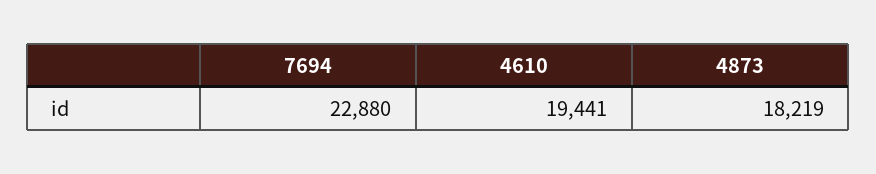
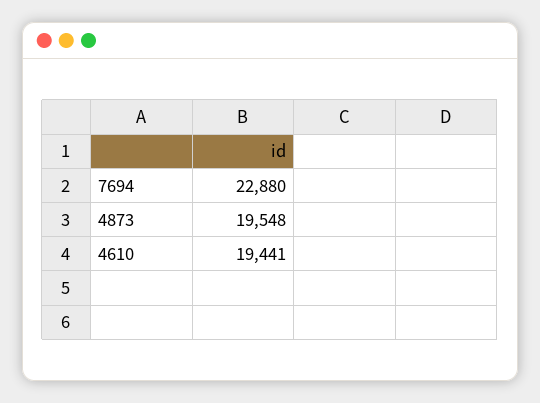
  {
    "7694": 22880,
    "4610": 19441,
-   "4873": 18219
+   "4873": 19548
  }

